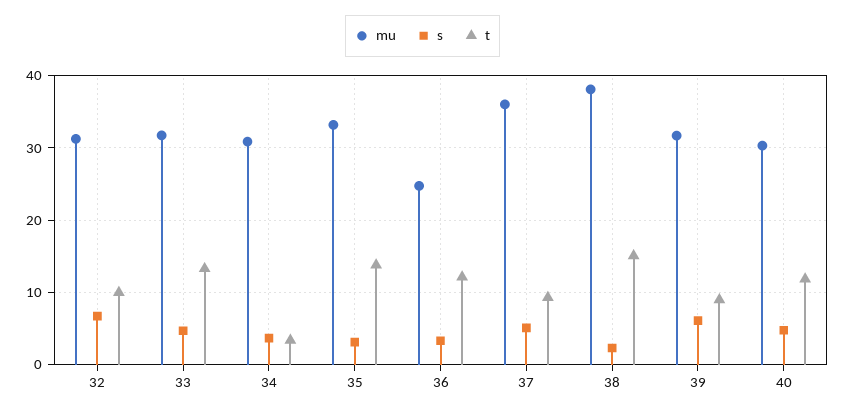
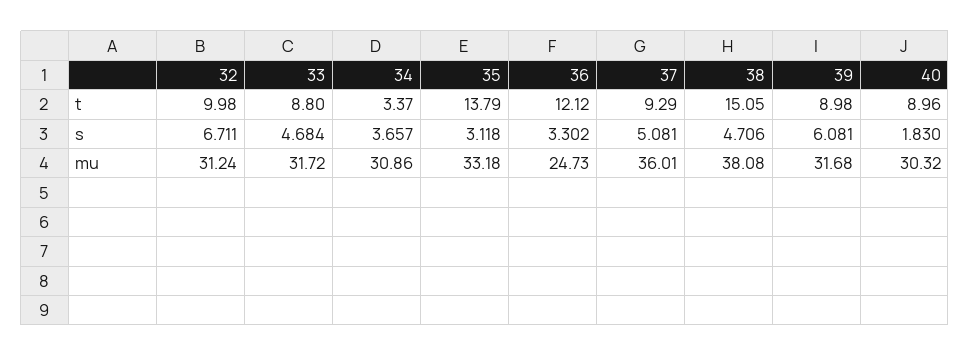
  {
    "mu": {
      "32": 31.24,
      "33": 31.72,
      "34": 30.86,
      "35": 33.18,
      "36": 24.73,
      "37": 36.01,
      "38": 38.08,
      "39": 31.68,
      "40": 30.32
    },
    "s": {
      "32": 6.711,
      "33": 4.684,
      "34": 3.657,
      "35": 3.118,
      "36": 3.302,
      "37": 5.081,
-     "38": 2,
+     "38": 4.706,
      "39": 6.081,
-     "40": 5
+     "40": 1.83
    },
    "t": {
      "32": 9.98,
-     "33": 13,
+     "33": 8.8,
      "34": 3.37,
      "35": 13.79,
      "36": 12.12,
      "37": 9.29,
      "38": 15.05,
      "39": 8.98,
-     "40": 12
+     "40": 8.96
    }
  }

